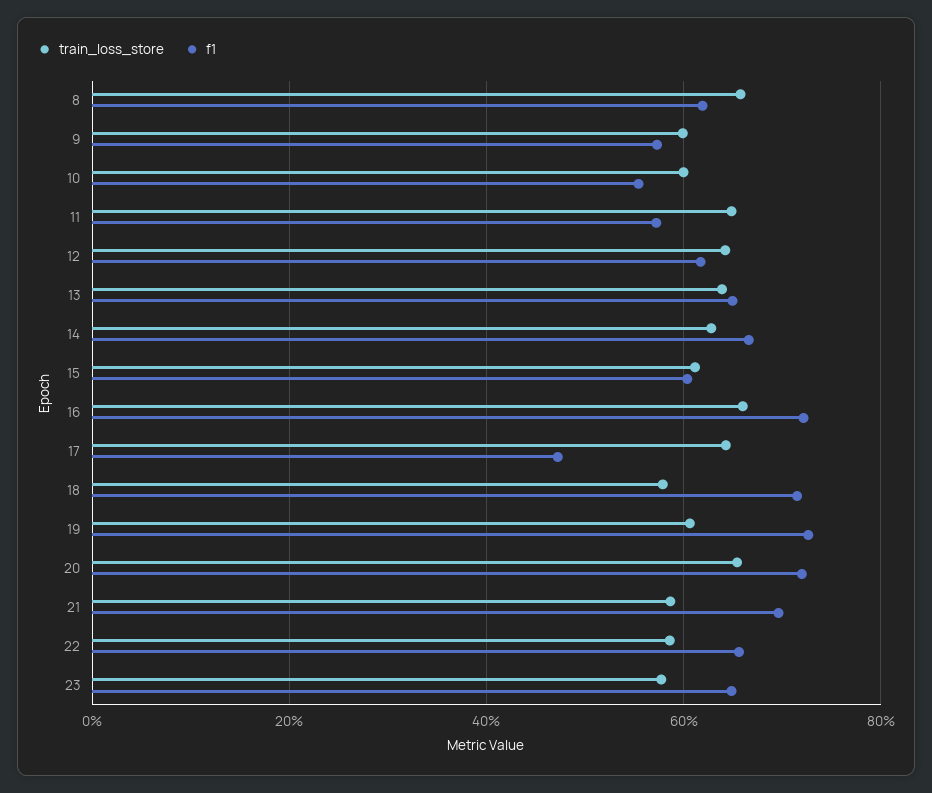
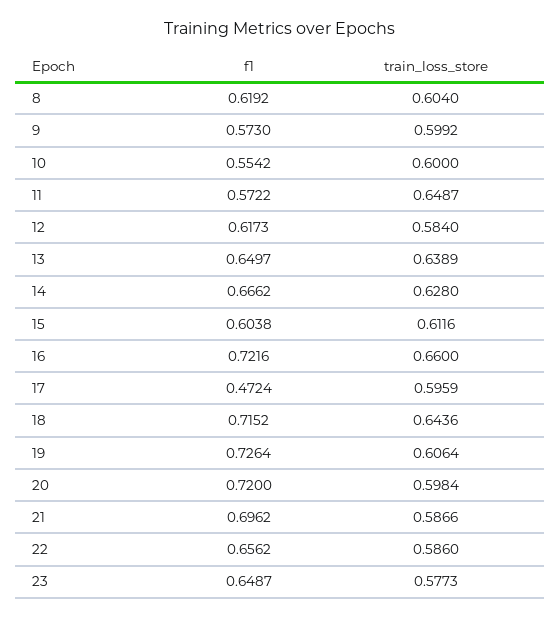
  {
    "train_loss_store": {
-     "8": 0.66,
+     "8": 0.604,
      "9": 0.5992,
      "10": 0.6,
      "11": 0.6487,
-     "12": 0.64,
+     "12": 0.584,
      "13": 0.6389,
      "14": 0.628,
      "15": 0.6116,
      "16": 0.66,
-     "17": 0.64,
+     "17": 0.5959,
-     "18": 0.58,
+     "18": 0.6436,
      "19": 0.6064,
-     "20": 0.66,
+     "20": 0.5984,
      "21": 0.5866,
      "22": 0.586,
      "23": 0.5773
    },
    "f1": {
      "8": 0.6192,
      "9": 0.573,
      "10": 0.5542,
      "11": 0.5722,
      "12": 0.6173,
      "13": 0.6497,
      "14": 0.6662,
      "15": 0.6038,
      "16": 0.7216,
      "17": 0.4724,
      "18": 0.7152,
      "19": 0.7264,
      "20": 0.72,
      "21": 0.6962,
      "22": 0.6562,
      "23": 0.6487
    }
  }

